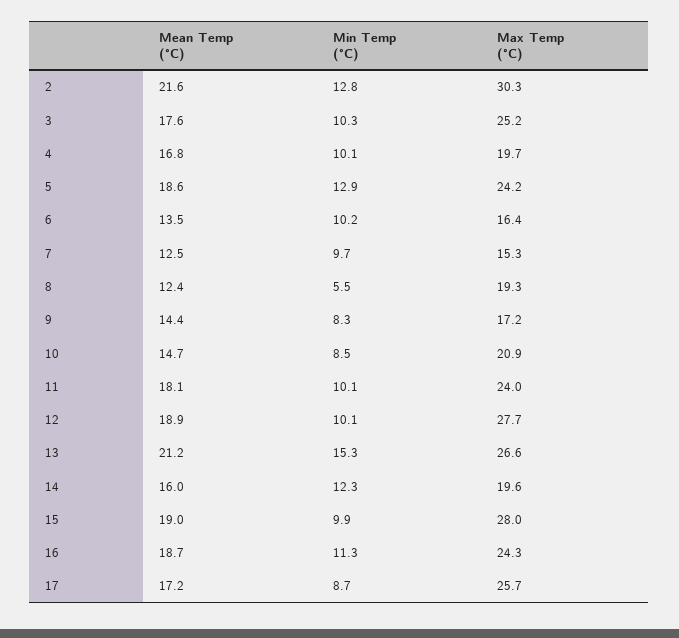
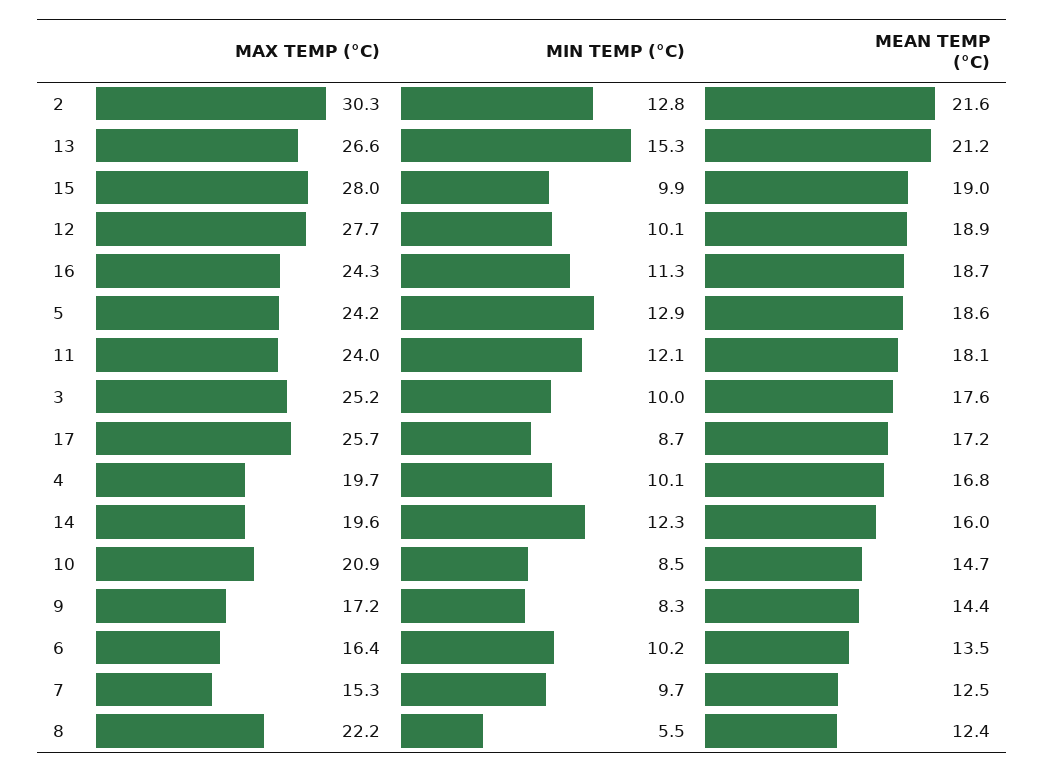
  {
    "Mean Temp (°C)": {
      "2": 21.6,
      "3": 17.6,
      "4": 16.8,
      "5": 18.6,
      "6": 13.5,
      "7": 12.5,
      "8": 12.4,
      "9": 14.4,
      "10": 14.7,
      "11": 18.1,
      "12": 18.9,
      "13": 21.2,
      "14": 16,
      "15": 19,
      "16": 18.7,
      "17": 17.2
    },
    "Min Temp (°C)": {
      "2": 12.8,
-     "3": 10.3,
+     "3": 10,
      "4": 10.1,
      "5": 12.9,
      "6": 10.2,
      "7": 9.7,
      "8": 5.5,
      "9": 8.3,
      "10": 8.5,
-     "11": 10.1,
+     "11": 12.1,
      "12": 10.1,
      "13": 15.3,
      "14": 12.3,
      "15": 9.9,
      "16": 11.3,
      "17": 8.7
    },
    "Max Temp (°C)": {
      "2": 30.3,
      "3": 25.2,
      "4": 19.7,
      "5": 24.2,
      "6": 16.4,
      "7": 15.3,
-     "8": 19.3,
+     "8": 22.2,
      "9": 17.2,
      "10": 20.9,
      "11": 24,
      "12": 27.7,
      "13": 26.6,
      "14": 19.6,
      "15": 28,
      "16": 24.3,
      "17": 25.7
    }
  }

